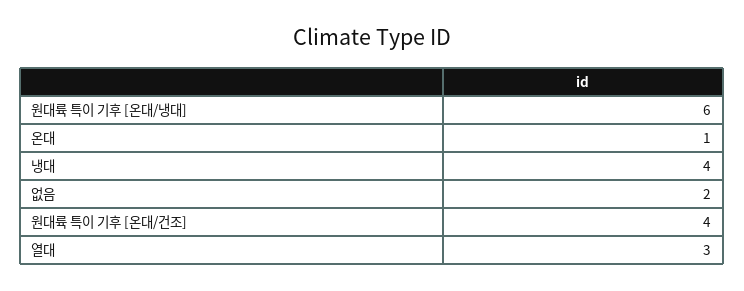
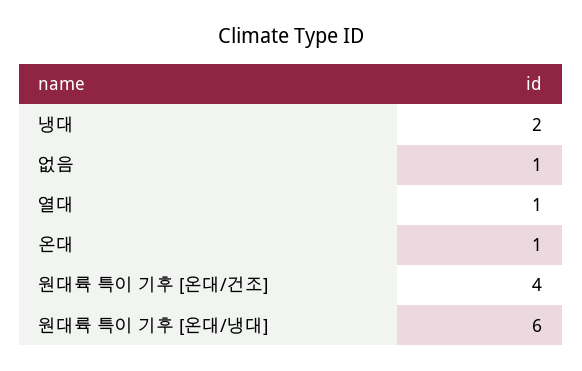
  {
    "원대륙 특이 기후 [온대/냉대]": 6,
    "온대": 1,
-   "냉대": 4,
+   "냉대": 2,
-   "없음": 2,
+   "없음": 1,
    "원대륙 특이 기후 [온대/건조]": 4,
-   "열대": 3
+   "열대": 1
  }

